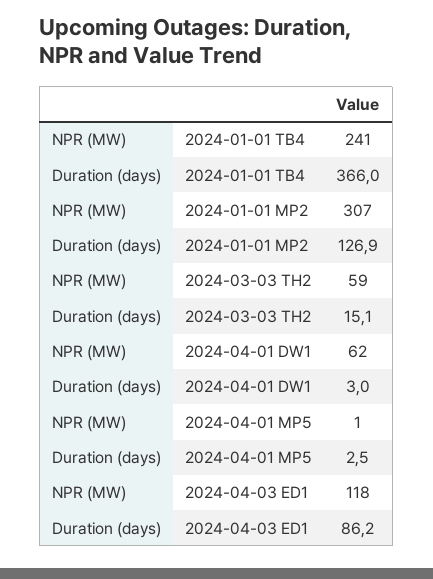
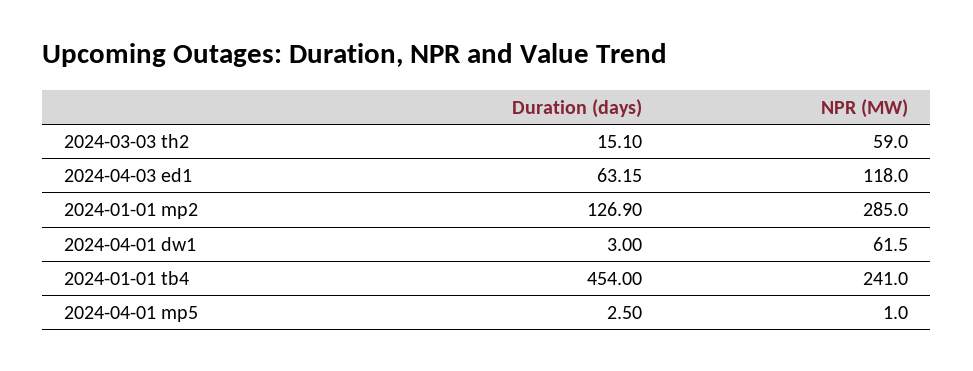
  {
    "NPR (MW)": {
      "2024-01-01 TB4": 241,
-     "2024-01-01 MP2": 307,
+     "2024-01-01 MP2": 285,
      "2024-03-03 TH2": 59,
      "2024-04-01 DW1": 61.5,
      "2024-04-01 MP5": 1,
      "2024-04-03 ED1": 118
    },
    "Duration (days)": {
-     "2024-01-01 TB4": 366,
+     "2024-01-01 TB4": 454,
      "2024-01-01 MP2": 126.9,
      "2024-03-03 TH2": 15.1,
      "2024-04-01 DW1": 3,
      "2024-04-01 MP5": 2.5,
-     "2024-04-03 ED1": 86.2
+     "2024-04-03 ED1": 63.15
    }
  }

